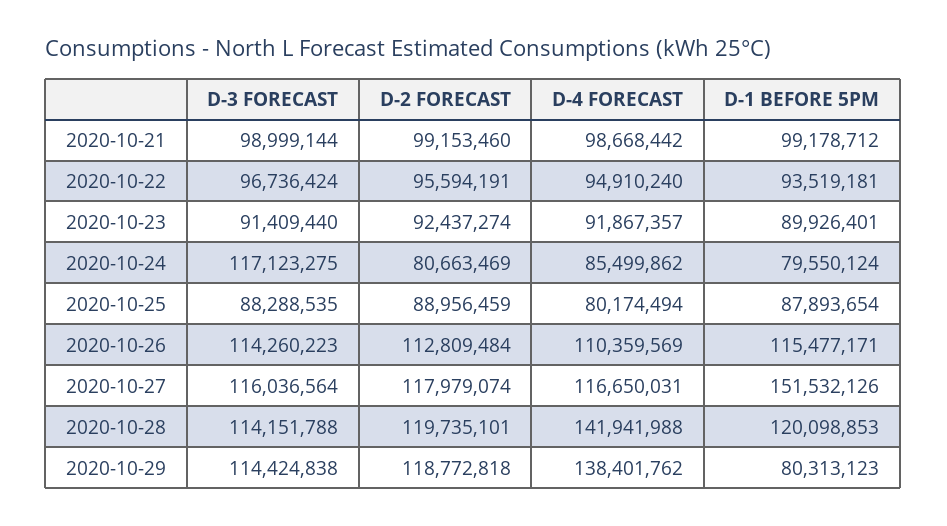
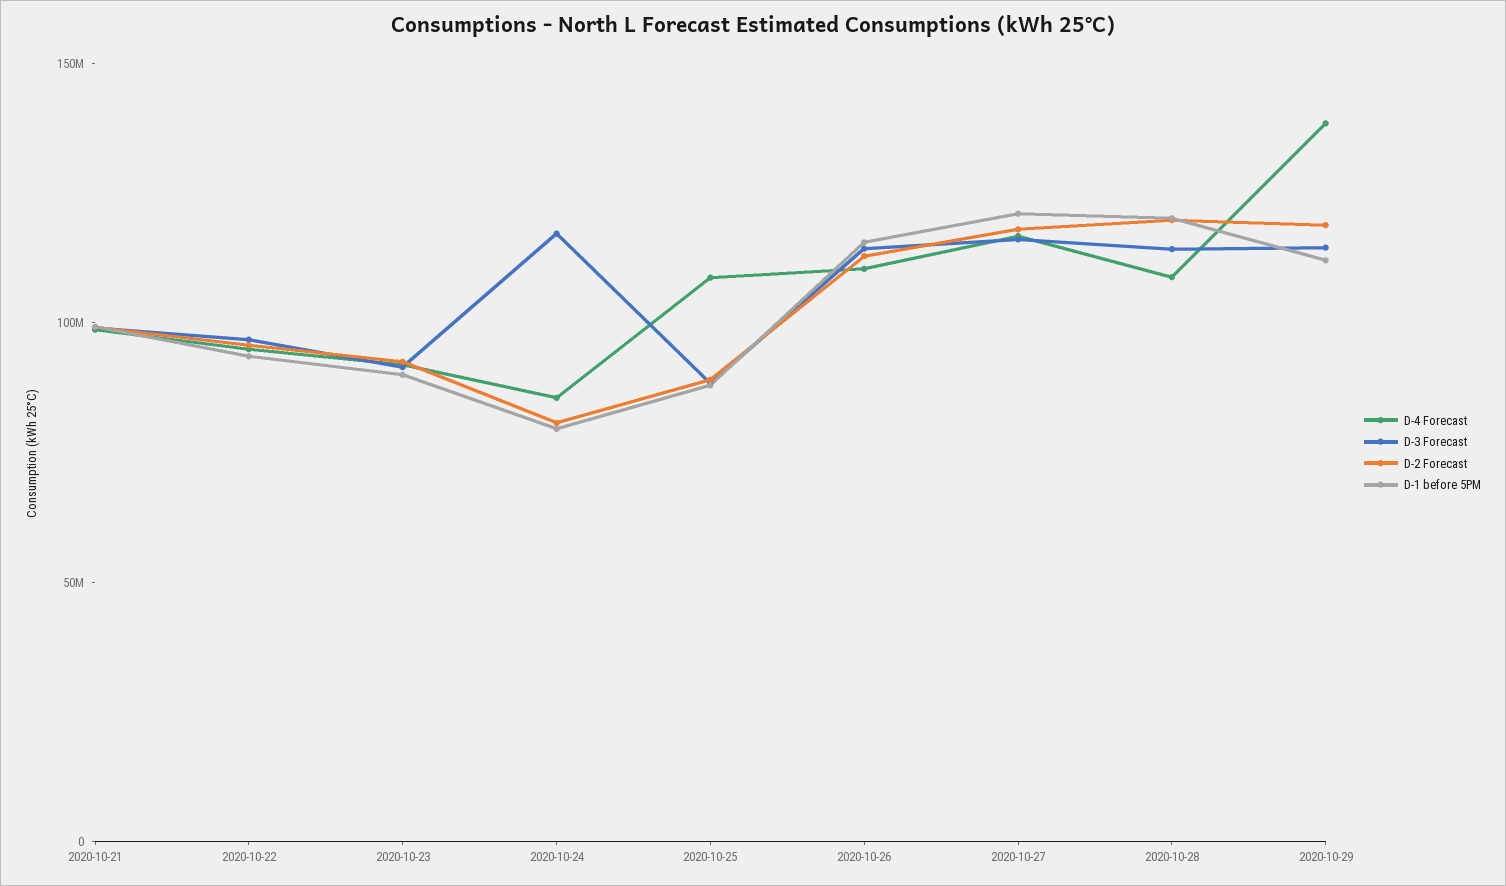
  {
    "D-3 FORECAST": {
      "2020-10-21": 98999144,
      "2020-10-22": 96736424,
      "2020-10-23": 91409440,
      "2020-10-24": 117123275,
      "2020-10-25": 88288535,
      "2020-10-26": 114260223,
      "2020-10-27": 116036564,
      "2020-10-28": 114151788,
      "2020-10-29": 114424838
    },
    "D-2 FORECAST": {
      "2020-10-21": 99153460,
      "2020-10-22": 95594191,
      "2020-10-23": 92437274,
      "2020-10-24": 80663469,
      "2020-10-25": 88956459,
      "2020-10-26": 112809484,
      "2020-10-27": 117979074,
      "2020-10-28": 119735101,
      "2020-10-29": 118772818
    },
    "D-4 FORECAST": {
      "2020-10-21": 98668442,
      "2020-10-22": 94910240,
      "2020-10-23": 91867357,
      "2020-10-24": 85499862,
-     "2020-10-25": 80174494,
+     "2020-10-25": 110000000,
      "2020-10-26": 110359569,
      "2020-10-27": 116650031,
-     "2020-10-28": 141941988,
+     "2020-10-28": 110000000,
      "2020-10-29": 138401762
    },
    "D-1 BEFORE 5PM": {
      "2020-10-21": 99178712,
      "2020-10-22": 93519181,
      "2020-10-23": 89926401,
      "2020-10-24": 79550124,
      "2020-10-25": 87893654,
      "2020-10-26": 115477171,
-     "2020-10-27": 151532126,
+     "2020-10-27": 120000000,
      "2020-10-28": 120098853,
-     "2020-10-29": 80313123
+     "2020-10-29": 110000000
    }
  }

